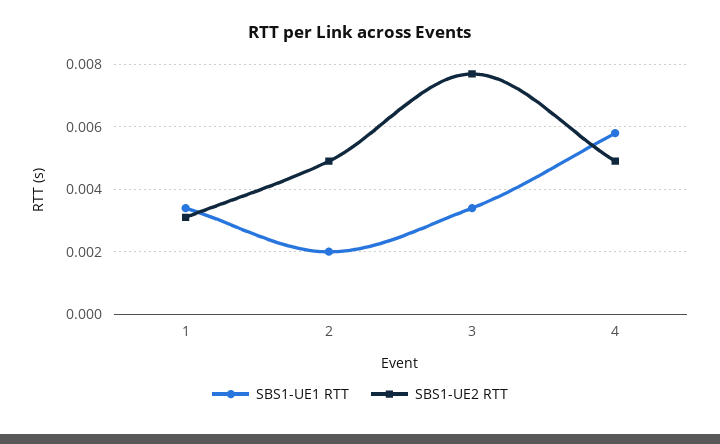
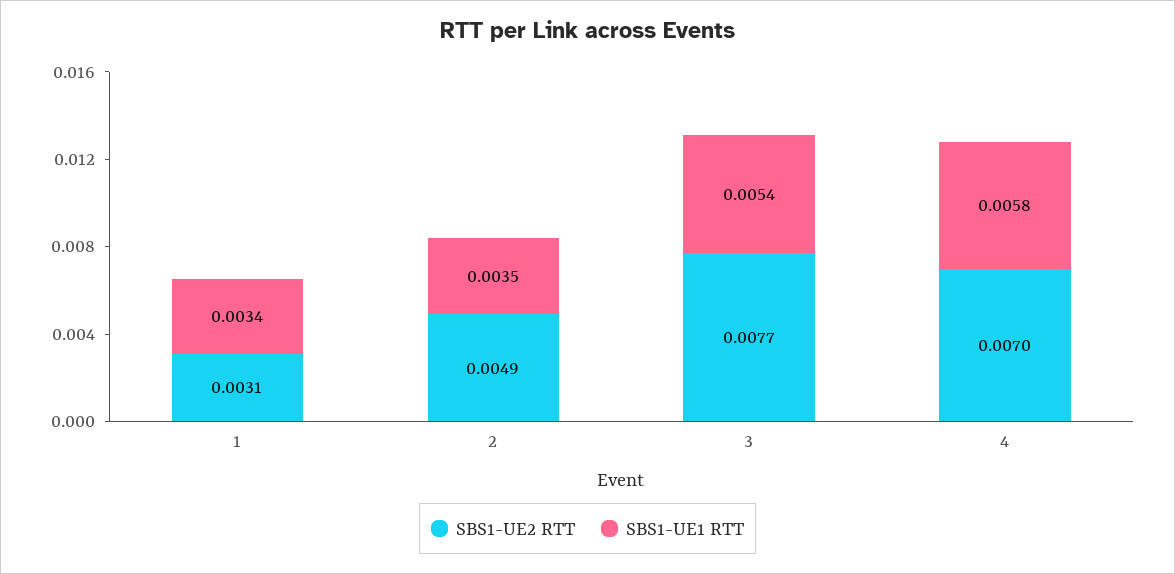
  {
    "SBS1-UE1 RTT": {
      "1": 0.0034,
-     "2": 0.002,
+     "2": 0.0035,
-     "3": 0.0035,
+     "3": 0.0054,
      "4": 0.0058
    },
    "SBS1-UE2 RTT": {
      "1": 0.0031,
      "2": 0.0049,
      "3": 0.0077,
-     "4": 0.005
+     "4": 0.007
    }
  }

